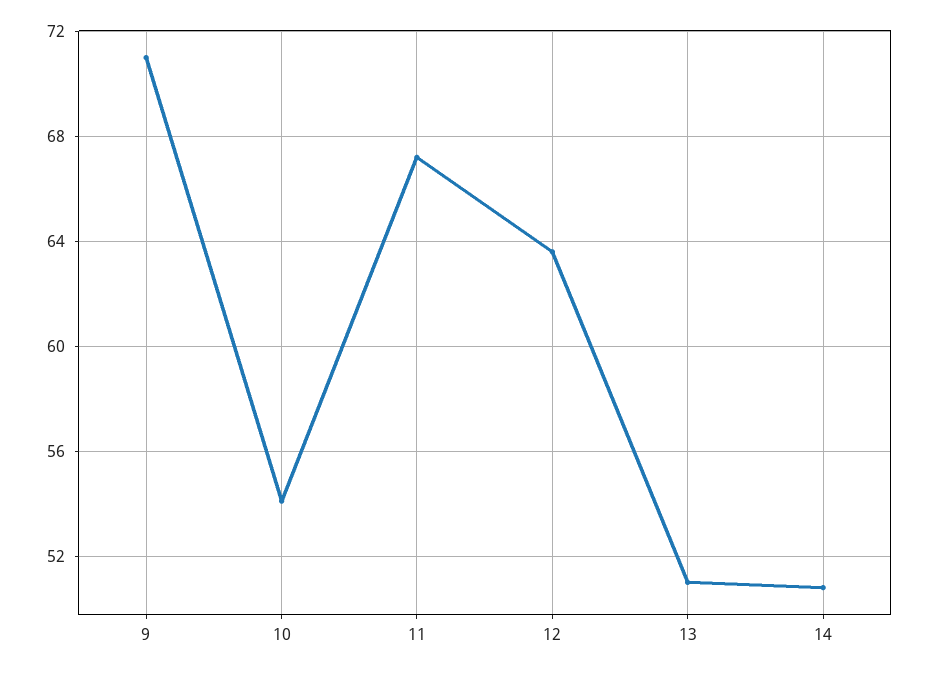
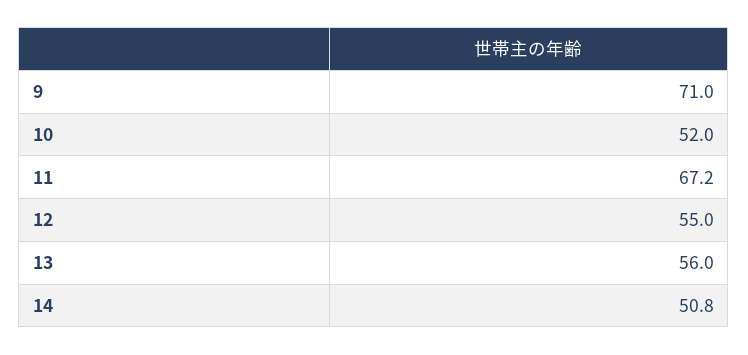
  {
    "9": 71,
-   "10": 54,
+   "10": 52,
    "11": 67.2,
-   "12": 63.5,
+   "12": 55,
-   "13": 51,
+   "13": 56,
    "14": 50.8
  }

